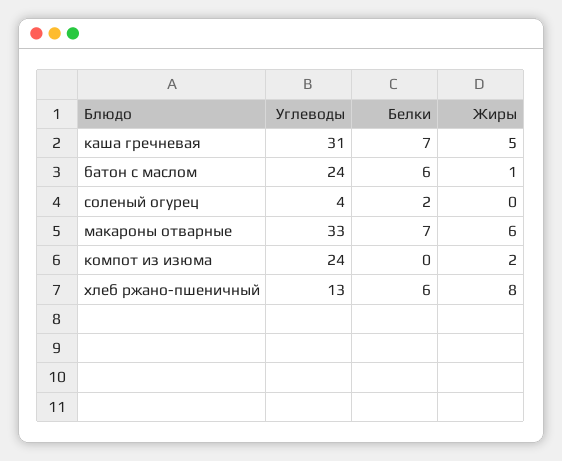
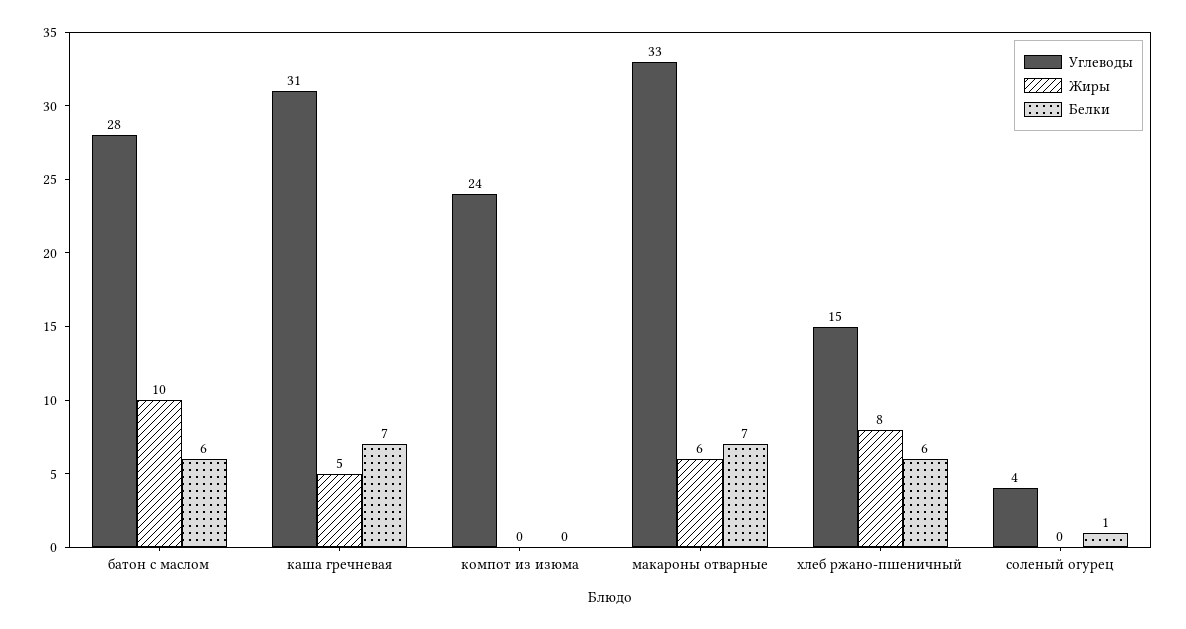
  {
    "Углеводы": {
      "каша гречневая": 31,
-     "батон с маслом": 24,
+     "батон с маслом": 28,
      "соленый огурец": 4,
      "макароны отварные": 33,
      "компот из изюма": 24,
-     "хлеб ржано-пшеничный": 13
+     "хлеб ржано-пшеничный": 15
    },
    "Белки": {
      "каша гречневая": 7,
      "батон с маслом": 6,
-     "соленый огурец": 2,
+     "соленый огурец": 1,
      "макароны отварные": 7,
      "компот из изюма": 0,
      "хлеб ржано-пшеничный": 6
    },
    "Жиры": {
      "каша гречневая": 5,
-     "батон с маслом": 1,
+     "батон с маслом": 10,
      "соленый огурец": 0,
      "макароны отварные": 6,
-     "компот из изюма": 2,
+     "компот из изюма": 0,
      "хлеб ржано-пшеничный": 8
    }
  }

